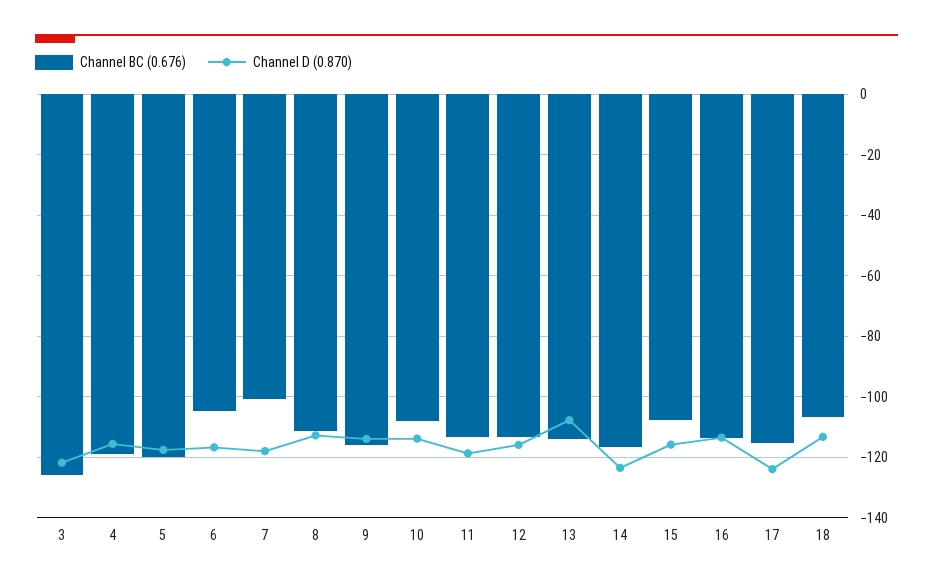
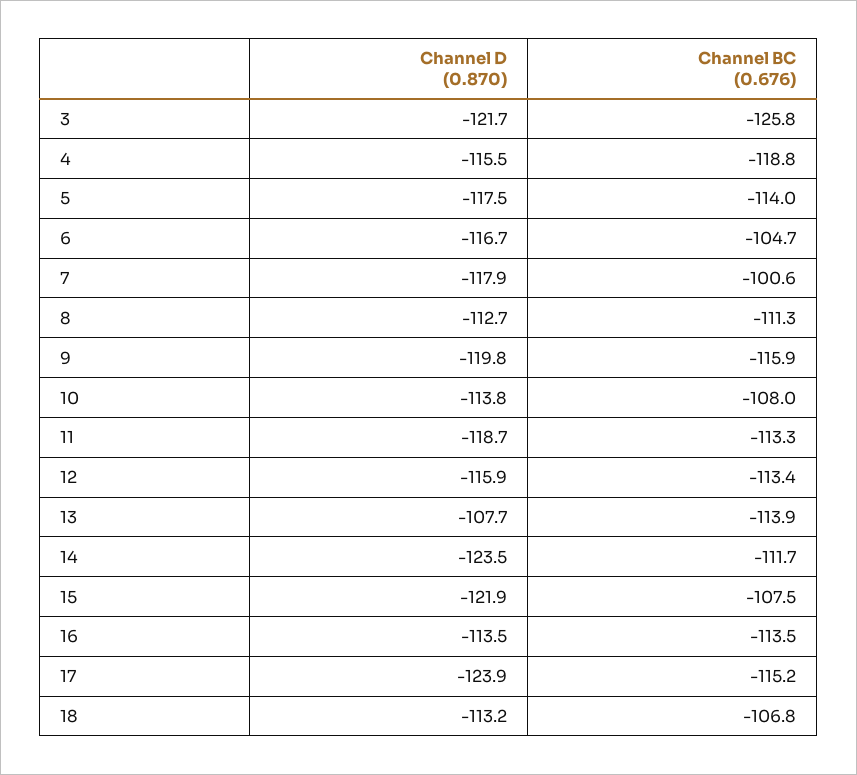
  {
    "Channel BC (0.676)": {
      "3": -125.8,
      "4": -118.8,
-     "5": -120,
+     "5": -114,
      "6": -104.7,
      "7": -100.6,
      "8": -111.3,
      "9": -115.9,
      "10": -108,
      "11": -113.3,
      "12": -113.4,
      "13": -113.9,
-     "14": -116,
+     "14": -111.7,
      "15": -107.5,
      "16": -113.5,
      "17": -115.2,
      "18": -106.8
    },
    "Channel D (0.870)": {
      "3": -121.7,
      "4": -115.5,
      "5": -117.5,
      "6": -116.7,
      "7": -117.9,
      "8": -112.7,
-     "9": -114,
+     "9": -119.8,
      "10": -113.8,
      "11": -118.7,
      "12": -115.9,
      "13": -107.7,
      "14": -123.5,
-     "15": -116,
+     "15": -121.9,
      "16": -113.5,
      "17": -123.9,
      "18": -113.2
    }
  }

